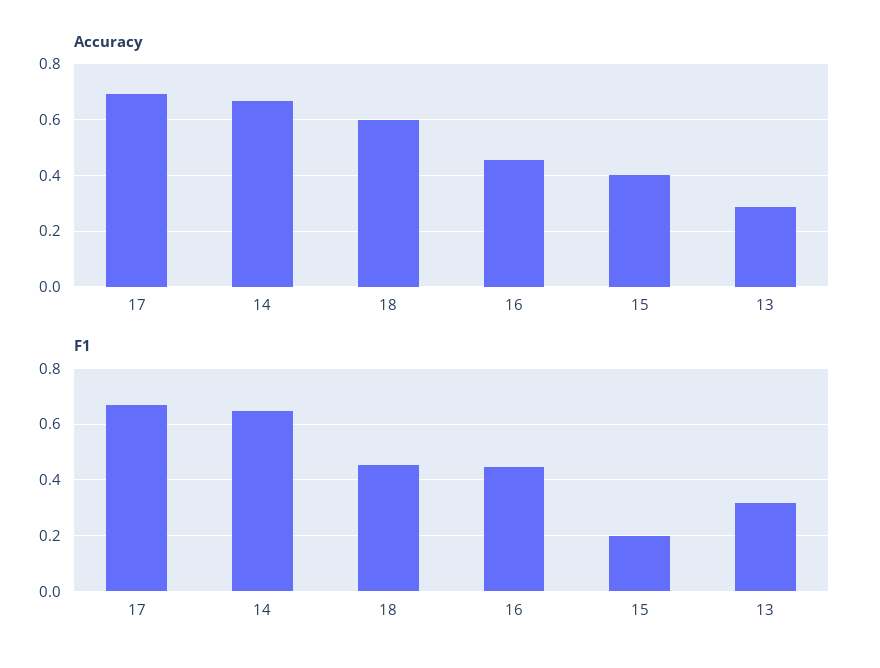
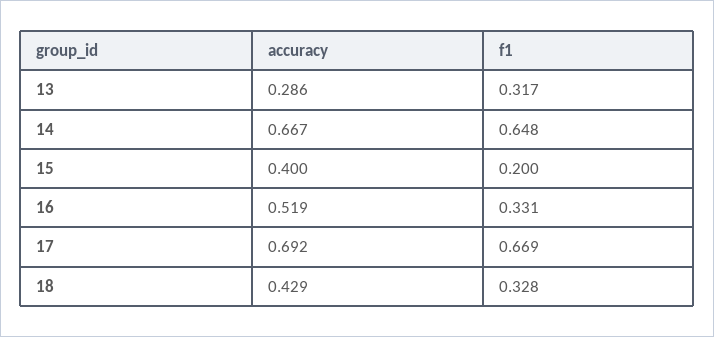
  {
    "Accuracy": {
      "17": 0.692,
      "14": 0.667,
-     "18": 0.6,
+     "18": 0.429,
-     "16": 0.45,
+     "16": 0.519,
      "15": 0.4,
      "13": 0.286
    },
    "F1": {
      "17": 0.669,
      "14": 0.648,
-     "18": 0.45,
+     "18": 0.328,
-     "16": 0.45,
+     "16": 0.331,
      "15": 0.2,
      "13": 0.317
    }
  }

